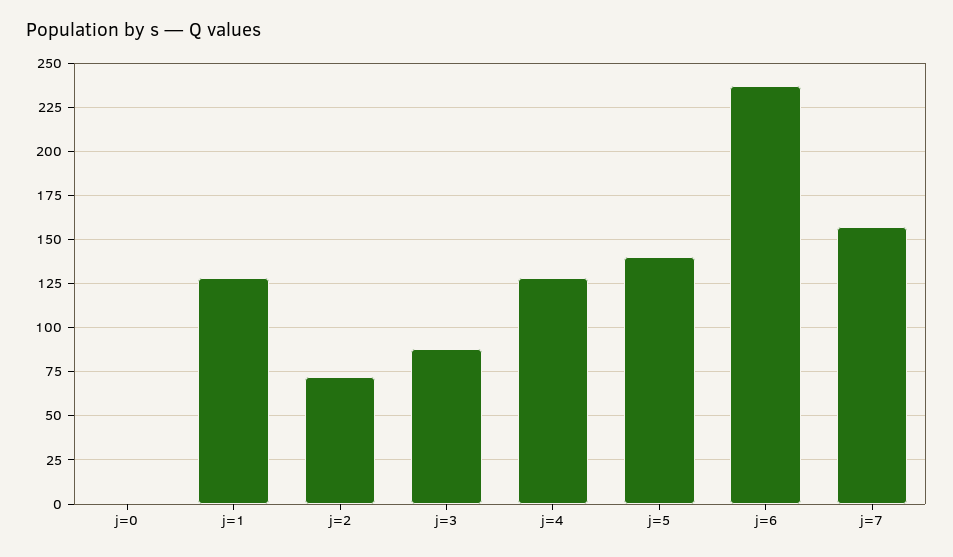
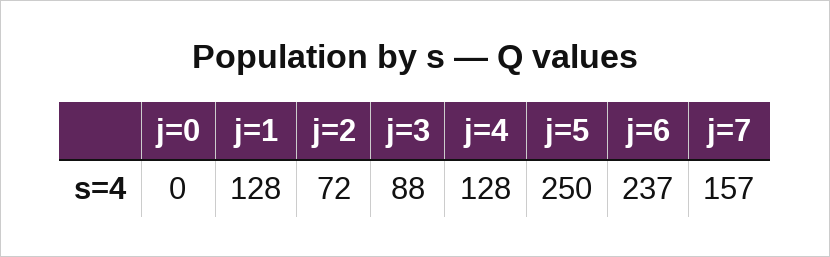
  {
    "j=0": 0,
    "j=1": 128,
    "j=2": 72,
    "j=3": 88,
    "j=4": 128,
-   "j=5": 140,
+   "j=5": 250,
    "j=6": 237,
    "j=7": 157
  }

